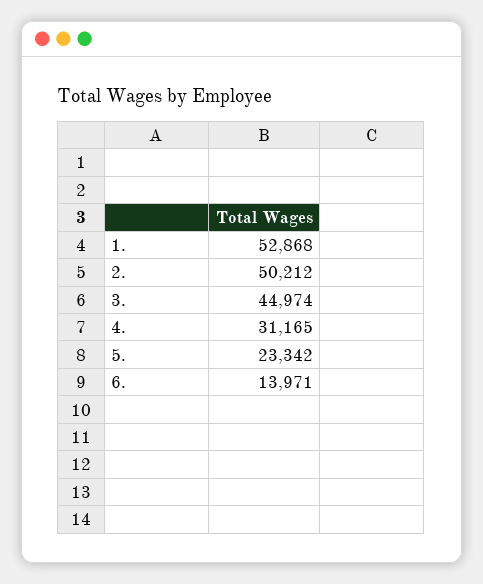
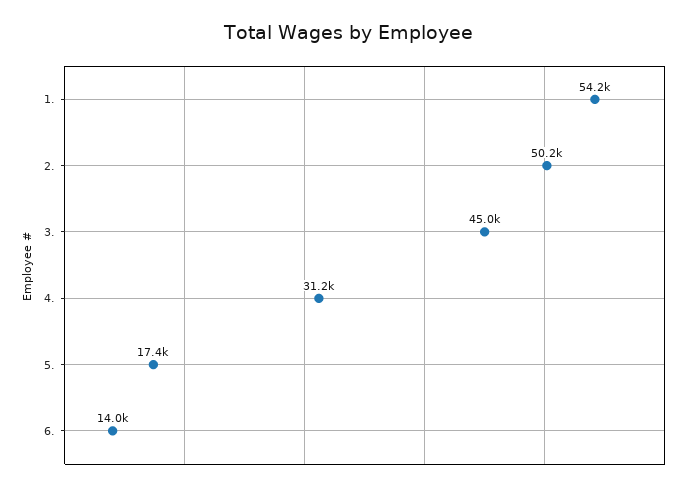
  {
-   "1.": 52868,
+   "1.": 54200,
    "2.": 50212,
    "3.": 44974,
    "4.": 31165,
-   "5.": 23342,
+   "5.": 17400,
    "6.": 13971
  }

